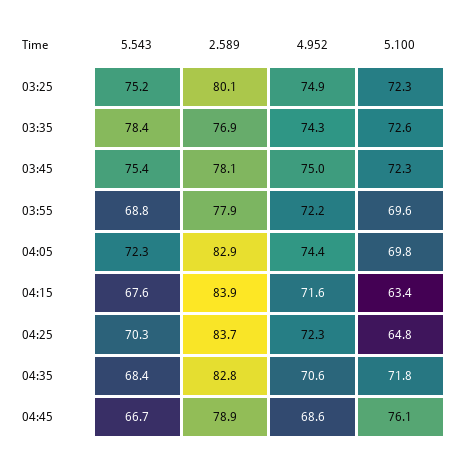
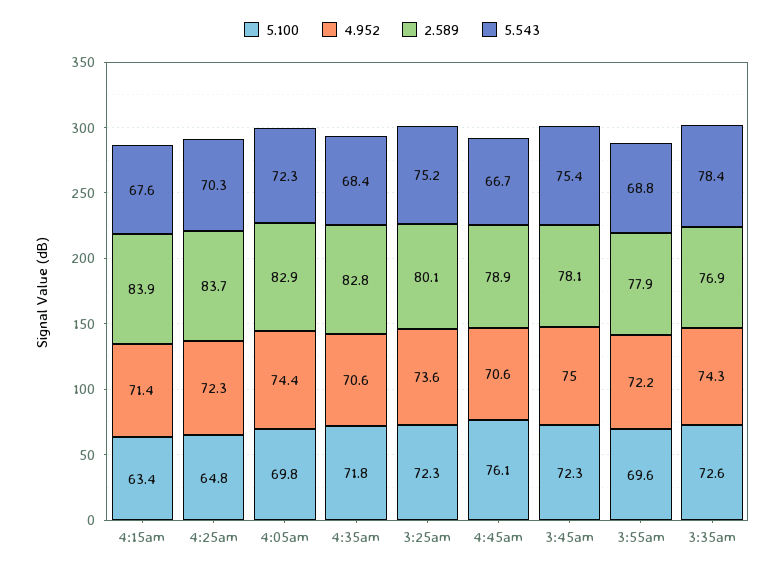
  {
    "5.543": {
      "03:25": 75.2,
      "03:35": 78.4,
      "03:45": 75.4,
      "03:55": 68.8,
      "04:05": 72.3,
      "04:15": 67.6,
      "04:25": 70.3,
      "04:35": 68.4,
      "04:45": 66.7
    },
    "2.589": {
      "03:25": 80.1,
      "03:35": 76.9,
      "03:45": 78.1,
      "03:55": 77.9,
      "04:05": 82.9,
      "04:15": 83.9,
      "04:25": 83.7,
      "04:35": 82.8,
      "04:45": 78.9
    },
    "4.952": {
-     "03:25": 74.9,
+     "03:25": 73.6,
      "03:35": 74.3,
      "03:45": 75,
      "03:55": 72.2,
      "04:05": 74.4,
-     "04:15": 71.6,
+     "04:15": 71.4,
      "04:25": 72.3,
      "04:35": 70.6,
-     "04:45": 68.6
+     "04:45": 70.6
    },
    "5.100": {
      "03:25": 72.3,
      "03:35": 72.6,
      "03:45": 72.3,
      "03:55": 69.6,
      "04:05": 69.8,
      "04:15": 63.4,
      "04:25": 64.8,
      "04:35": 71.8,
      "04:45": 76.1
    }
  }

